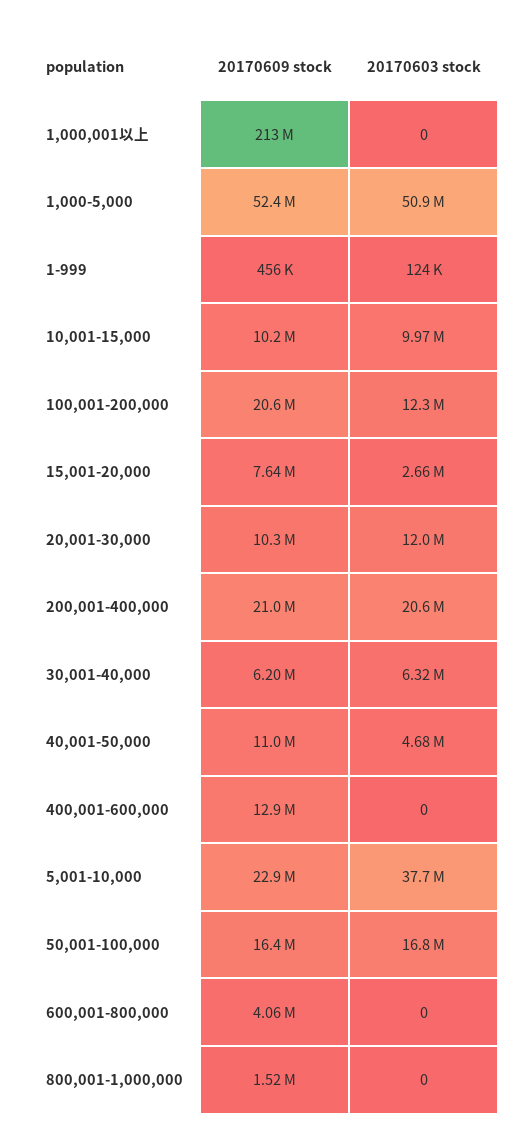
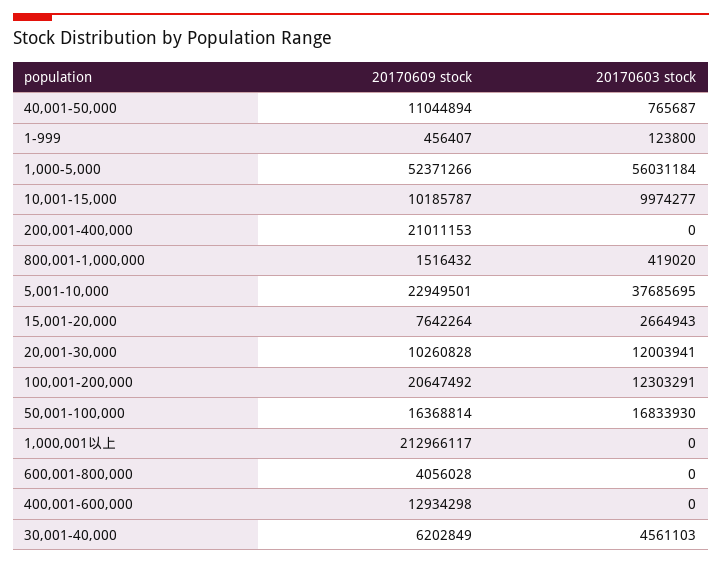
  {
    "20170609 stock": {
      "1,000,001以上": 212966117,
      "1,000-5,000": 52371266,
      "1-999": 456407,
      "10,001-15,000": 10185787,
      "100,001-200,000": 20647492,
      "15,001-20,000": 7642264,
      "20,001-30,000": 10260828,
      "200,001-400,000": 21011153,
      "30,001-40,000": 6202849,
      "40,001-50,000": 11044894,
      "400,001-600,000": 12934298,
      "5,001-10,000": 22949501,
      "50,001-100,000": 16368814,
      "600,001-800,000": 4056028,
      "800,001-1,000,000": 1516432
    },
    "20170603 stock": {
      "1,000,001以上": 0,
-     "1,000-5,000": 50900000,
+     "1,000-5,000": 56031184,
      "1-999": 123800,
      "10,001-15,000": 9974277,
      "100,001-200,000": 12303291,
      "15,001-20,000": 2664943,
      "20,001-30,000": 12003941,
-     "200,001-400,000": 20600000,
+     "200,001-400,000": 0,
-     "30,001-40,000": 6320000,
+     "30,001-40,000": 4561103,
-     "40,001-50,000": 4680000,
+     "40,001-50,000": 765687,
      "400,001-600,000": 0,
      "5,001-10,000": 37685695,
      "50,001-100,000": 16833930,
      "600,001-800,000": 0,
-     "800,001-1,000,000": 0
+     "800,001-1,000,000": 419020
    }
  }

